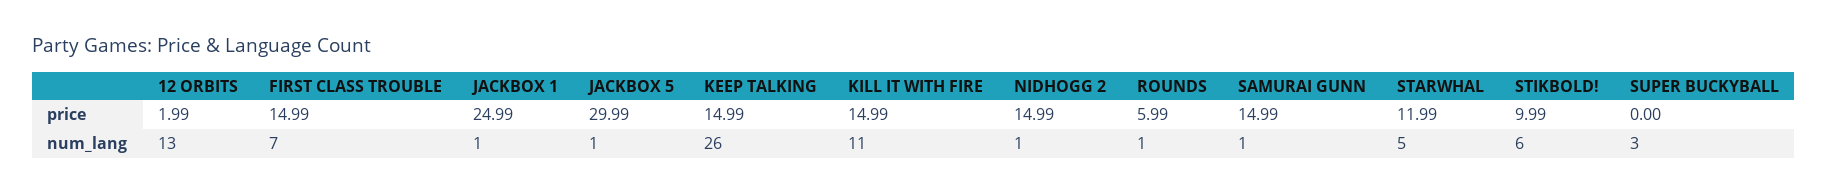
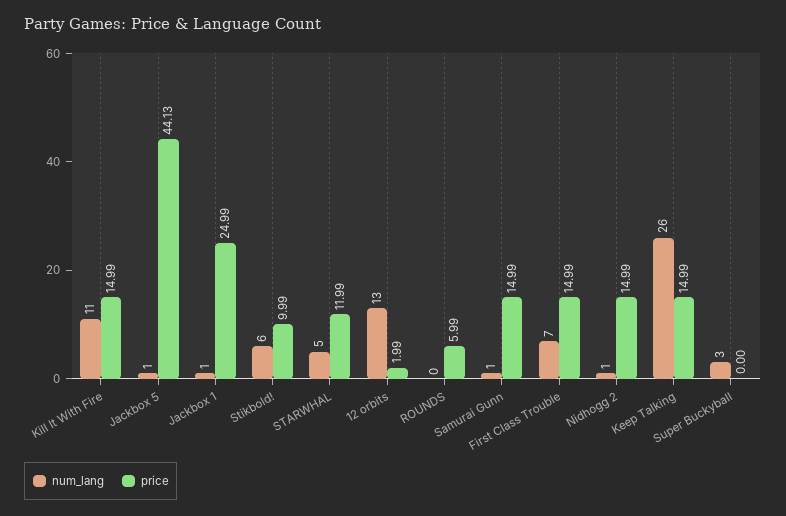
  {
    "price": {
      "12 ORBITS": 1.99,
      "FIRST CLASS TROUBLE": 14.99,
      "JACKBOX 1": 24.99,
-     "JACKBOX 5": 29.99,
+     "JACKBOX 5": 44.13,
      "KEEP TALKING": 14.99,
      "KILL IT WITH FIRE": 14.99,
      "NIDHOGG 2": 14.99,
      "ROUNDS": 5.99,
      "SAMURAI GUNN": 14.99,
      "STARWHAL": 11.99,
      "STIKBOLD!": 9.99,
      "SUPER BUCKYBALL": 0
    },
    "num_lang": {
      "12 ORBITS": 13,
      "FIRST CLASS TROUBLE": 7,
      "JACKBOX 1": 1,
      "JACKBOX 5": 1,
      "KEEP TALKING": 26,
      "KILL IT WITH FIRE": 11,
      "NIDHOGG 2": 1,
-     "ROUNDS": 1,
+     "ROUNDS": 0,
      "SAMURAI GUNN": 1,
      "STARWHAL": 5,
      "STIKBOLD!": 6,
      "SUPER BUCKYBALL": 3
    }
  }

